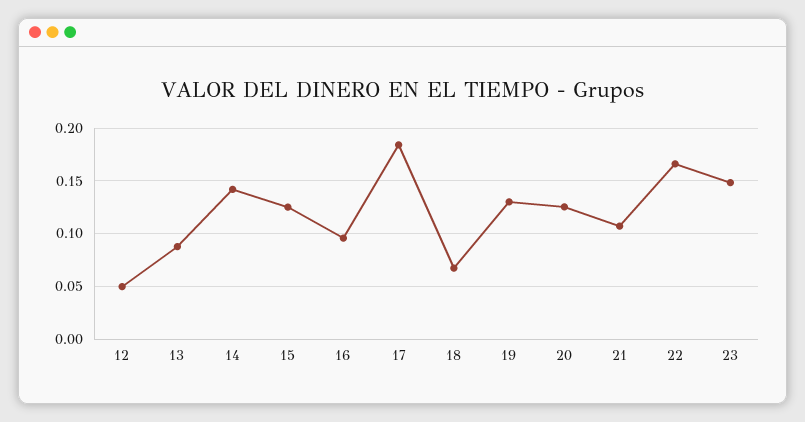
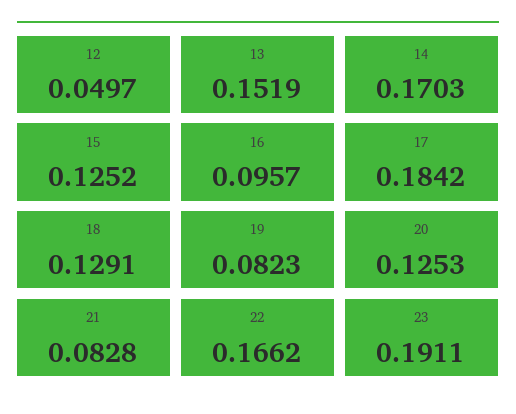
  {
    "12": 0.0497,
-   "13": 0.09,
+   "13": 0.1519,
-   "14": 0.14,
+   "14": 0.1703,
    "15": 0.1252,
    "16": 0.0957,
    "17": 0.1842,
-   "18": 0.07,
+   "18": 0.1291,
-   "19": 0.13,
+   "19": 0.0823,
    "20": 0.1253,
-   "21": 0.11,
+   "21": 0.0828,
    "22": 0.1662,
-   "23": 0.15
+   "23": 0.1911
  }

